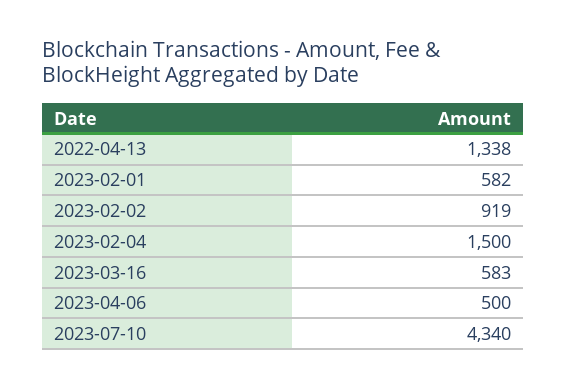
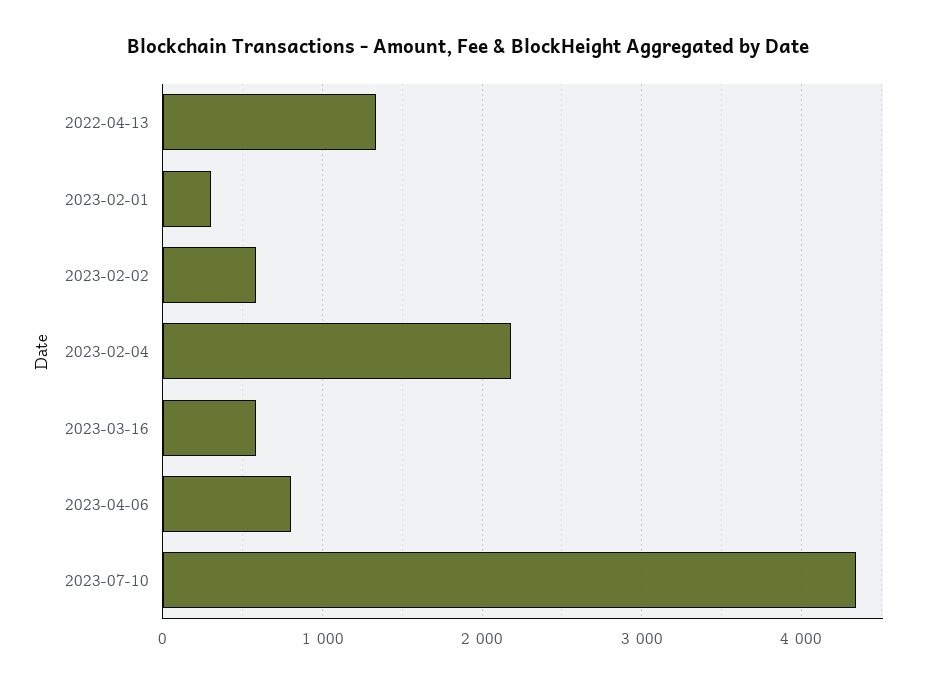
  {
    "2022-04-13": 1338,
-   "2023-02-01": 582,
+   "2023-02-01": 300,
-   "2023-02-02": 919,
+   "2023-02-02": 600,
-   "2023-02-04": 1500,
+   "2023-02-04": 2200,
    "2023-03-16": 583,
-   "2023-04-06": 500,
+   "2023-04-06": 800,
    "2023-07-10": 4340
  }

